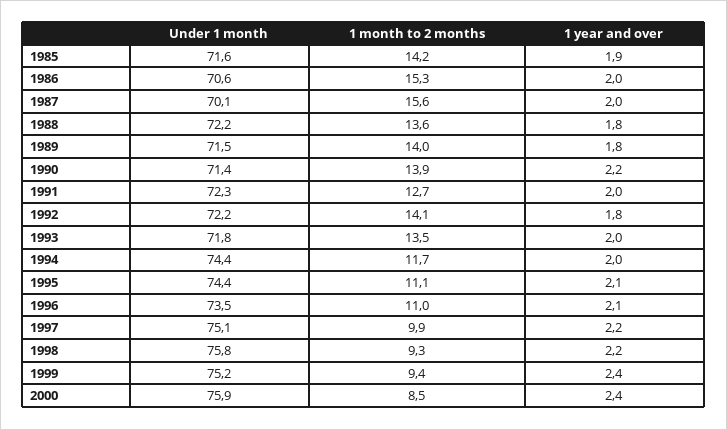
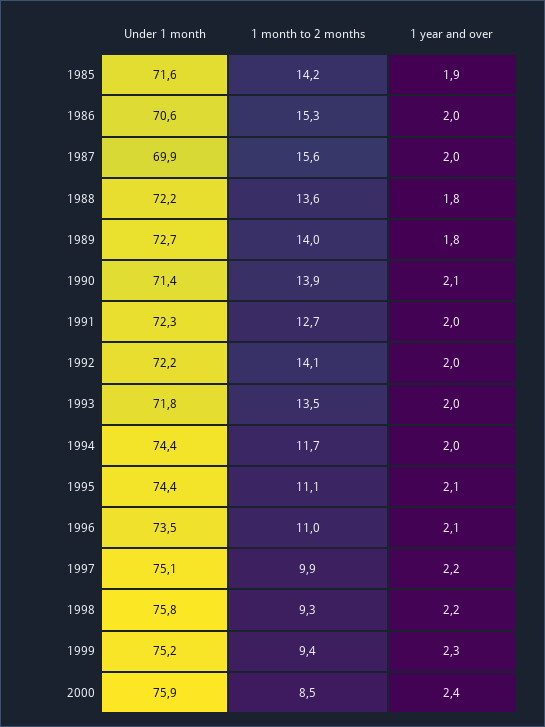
  {
    "Under 1 month": {
      "1985": 71.6,
      "1986": 70.6,
-     "1987": 70.1,
+     "1987": 69.9,
      "1988": 72.2,
-     "1989": 71.5,
+     "1989": 72.7,
      "1990": 71.4,
      "1991": 72.3,
      "1992": 72.2,
      "1993": 71.8,
      "1994": 74.4,
      "1995": 74.4,
      "1996": 73.5,
      "1997": 75.1,
      "1998": 75.8,
      "1999": 75.2,
      "2000": 75.9
    },
    "1 month to 2 months": {
      "1985": 14.2,
      "1986": 15.3,
      "1987": 15.6,
      "1988": 13.6,
      "1989": 14,
      "1990": 13.9,
      "1991": 12.7,
      "1992": 14.1,
      "1993": 13.5,
      "1994": 11.7,
      "1995": 11.1,
      "1996": 11,
      "1997": 9.9,
      "1998": 9.3,
      "1999": 9.4,
      "2000": 8.5
    },
    "1 year and over": {
      "1985": 1.9,
      "1986": 2,
      "1987": 2,
      "1988": 1.8,
      "1989": 1.8,
-     "1990": 2.2,
+     "1990": 2.1,
      "1991": 2,
-     "1992": 1.8,
+     "1992": 2,
      "1993": 2,
      "1994": 2,
      "1995": 2.1,
      "1996": 2.1,
      "1997": 2.2,
      "1998": 2.2,
-     "1999": 2.4,
+     "1999": 2.3,
      "2000": 2.4
    }
  }

